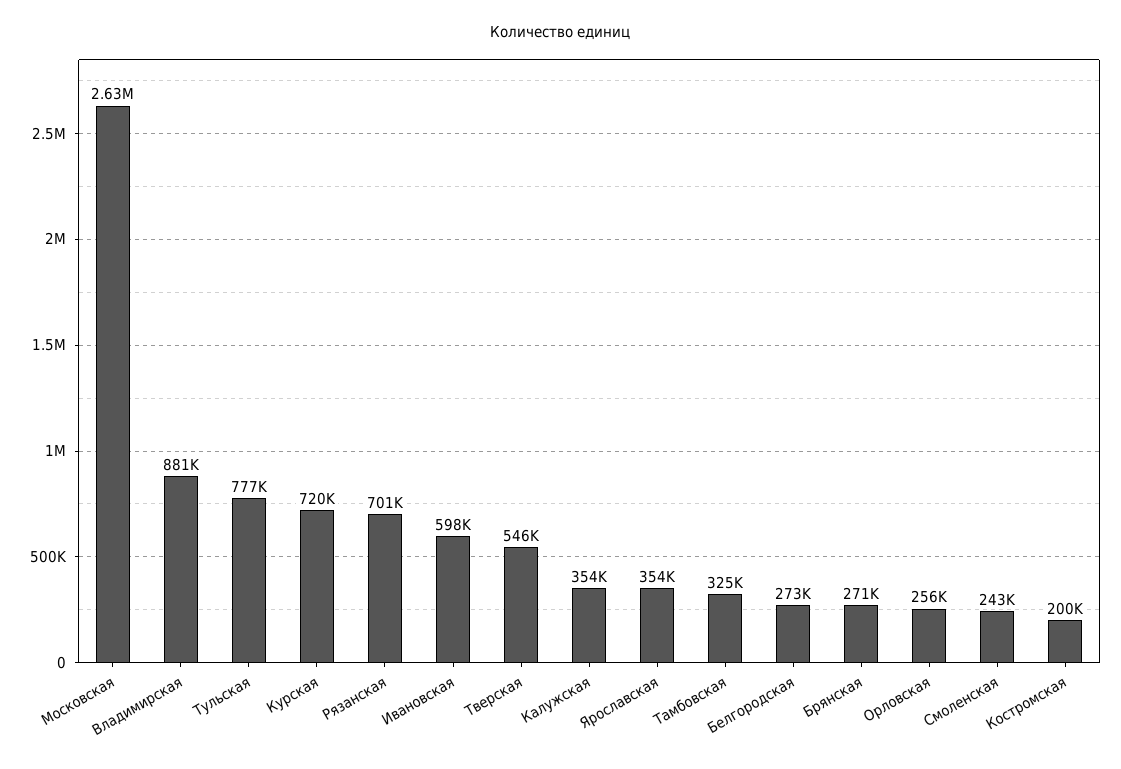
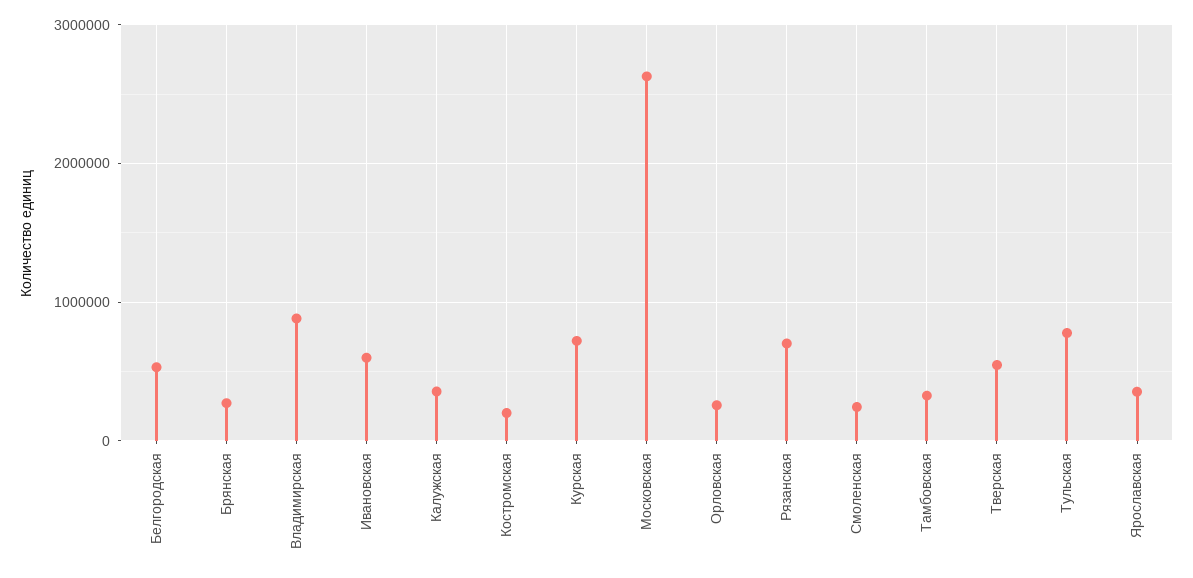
  {
    "Московская": 2630000,
    "Владимирская": 881000,
    "Тульская": 777000,
    "Курская": 720000,
    "Рязанская": 701000,
    "Ивановская": 598000,
    "Тверская": 546000,
    "Калужская": 354000,
    "Ярославская": 354000,
    "Тамбовская": 325000,
-   "Белгородская": 273000,
+   "Белгородская": 500000,
    "Брянская": 271000,
    "Орловская": 256000,
    "Смоленская": 243000,
    "Костромская": 200000
  }

